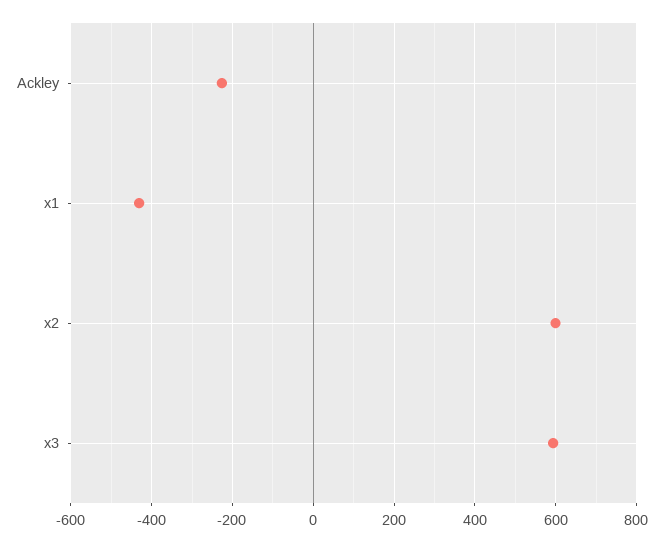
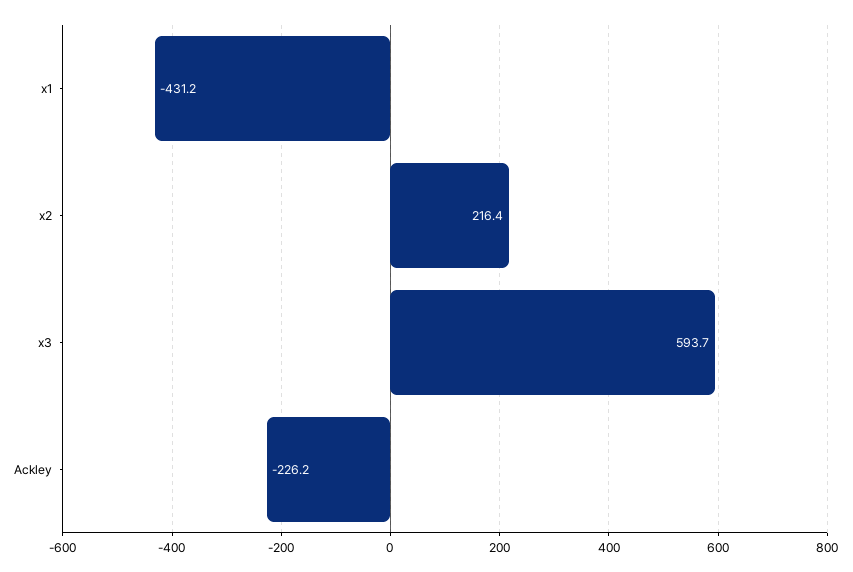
  {
    "Ackley": -226.2,
    "x1": -431.2,
-   "x2": 600,
+   "x2": 216.4,
    "x3": 593.7
  }

